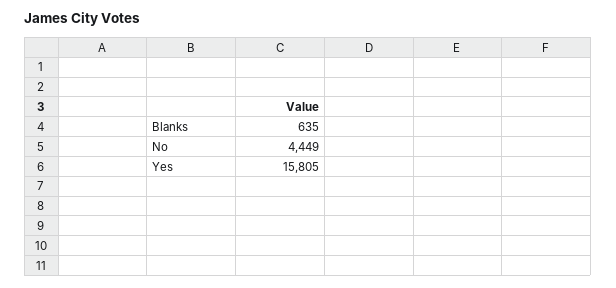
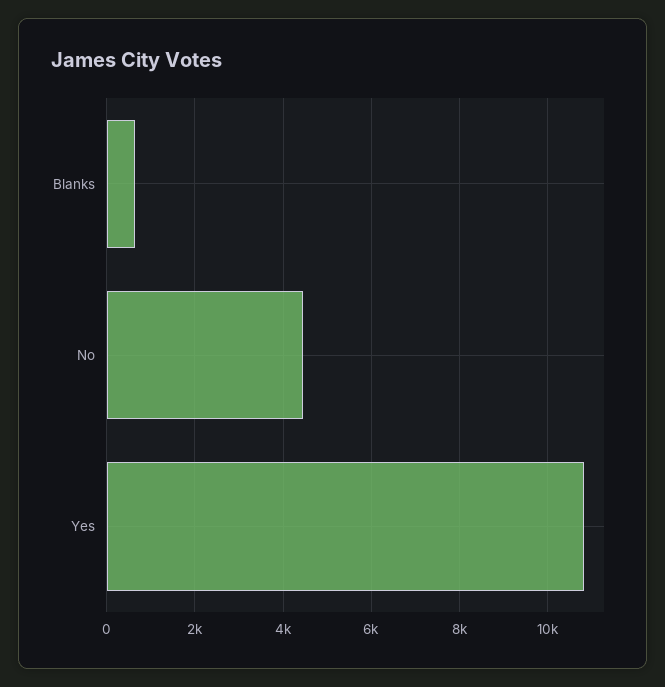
  {
    "Blanks": 635,
    "No": 4449,
-   "Yes": 15805
+   "Yes": 10800
  }

